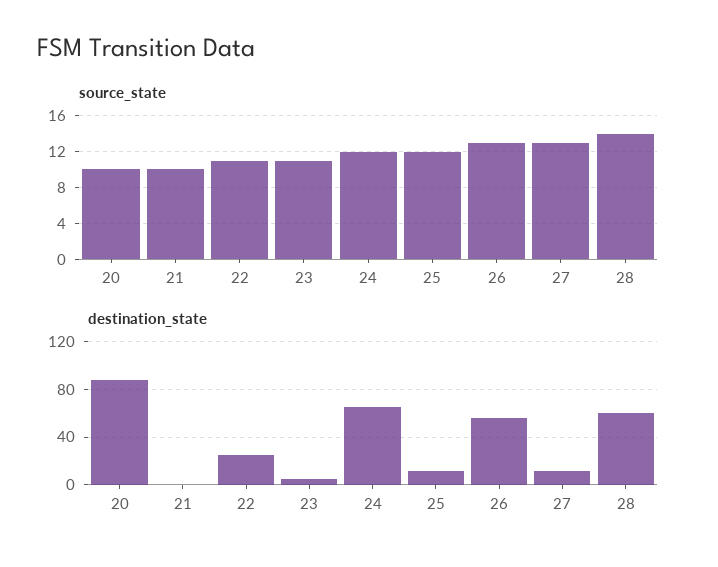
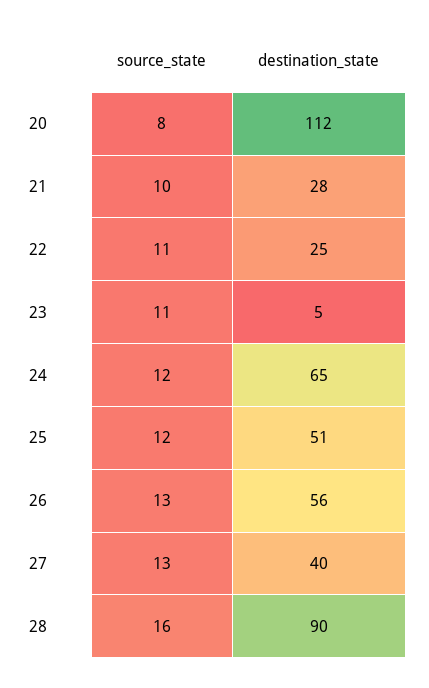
  {
    "source_state": {
-     "20": 10,
+     "20": 8,
      "21": 10,
      "22": 11,
      "23": 11,
      "24": 12,
      "25": 12,
      "26": 13,
      "27": 13,
-     "28": 14
+     "28": 16
    },
    "destination_state": {
-     "20": 90,
+     "20": 112,
-     "21": 0,
+     "21": 28,
      "22": 25,
      "23": 5,
      "24": 65,
-     "25": 10,
+     "25": 51,
      "26": 56,
-     "27": 10,
+     "27": 40,
-     "28": 60
+     "28": 90
    }
  }

